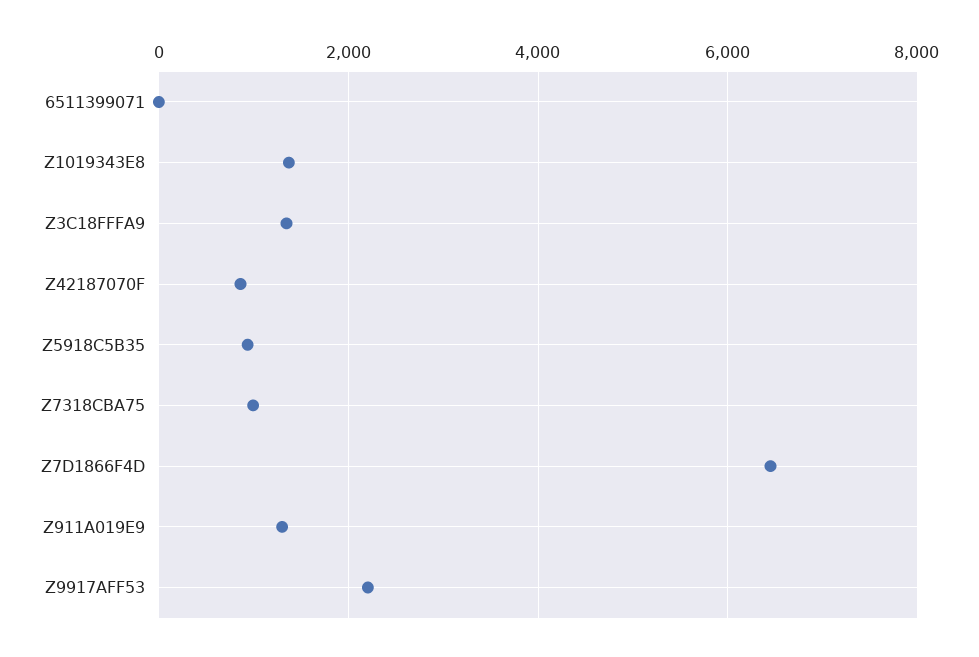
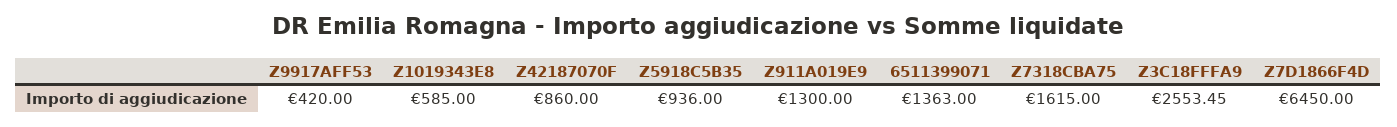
  {
-   "6511399071": 0,
+   "6511399071": 1363,
-   "Z1019343E8": 1400,
+   "Z1019343E8": 585,
-   "Z3C18FFFA9": 1400,
+   "Z3C18FFFA9": 2553.45,
    "Z42187070F": 860,
    "Z5918C5B35": 936,
-   "Z7318CBA75": 1000,
+   "Z7318CBA75": 1615,
    "Z7D1866F4D": 6450,
    "Z911A019E9": 1300,
-   "Z9917AFF53": 2200
+   "Z9917AFF53": 420
  }

